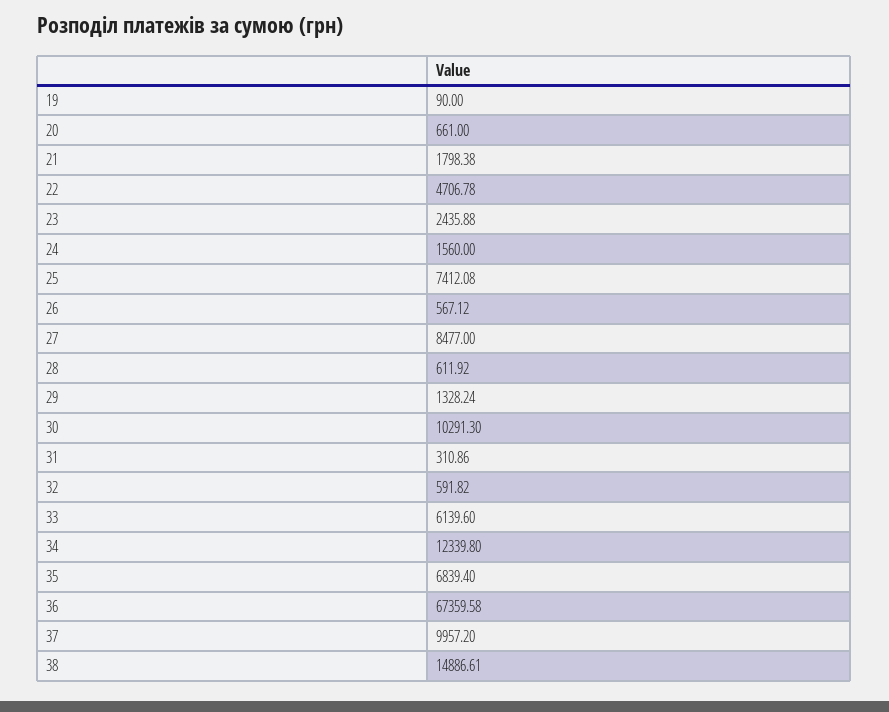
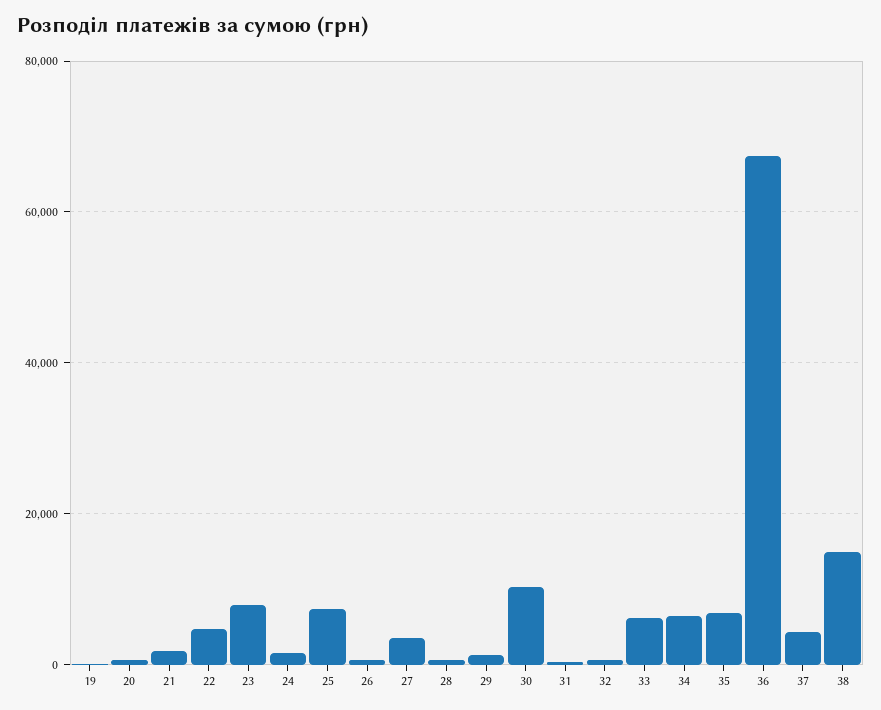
  {
    "19": 90,
    "20": 661,
    "21": 1798.38,
    "22": 4706.78,
-   "23": 2435.88,
+   "23": 8000,
    "24": 1560,
    "25": 7412.08,
    "26": 567.12,
-   "27": 8477,
+   "27": 4000,
    "28": 611.92,
    "29": 1328.24,
    "30": 10291.3,
    "31": 310.86,
    "32": 591.82,
    "33": 6139.6,
-   "34": 12339.8,
+   "34": 6000,
    "35": 6839.4,
    "36": 67359.58,
-   "37": 9957.2,
+   "37": 4000,
    "38": 14886.61
  }

